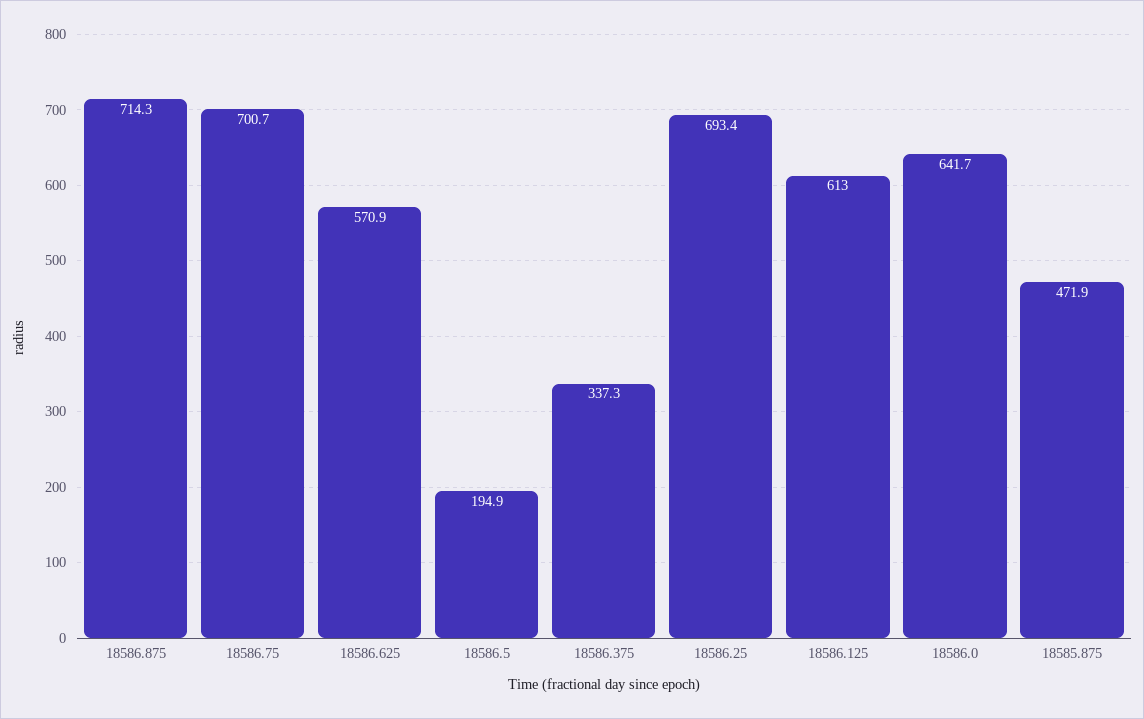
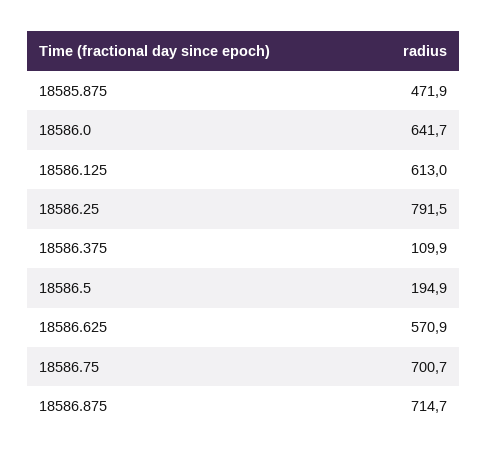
  {
-   "18586.875": 714.3,
+   "18586.875": 714.7,
    "18586.75": 700.7,
    "18586.625": 570.9,
    "18586.5": 194.9,
-   "18586.375": 337.3,
+   "18586.375": 109.9,
-   "18586.25": 693.4,
+   "18586.25": 791.5,
    "18586.125": 613,
    "18586.0": 641.7,
    "18585.875": 471.9
  }

